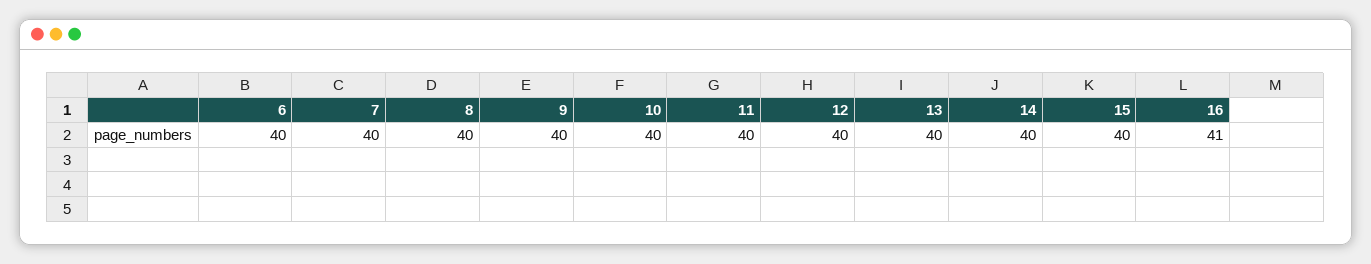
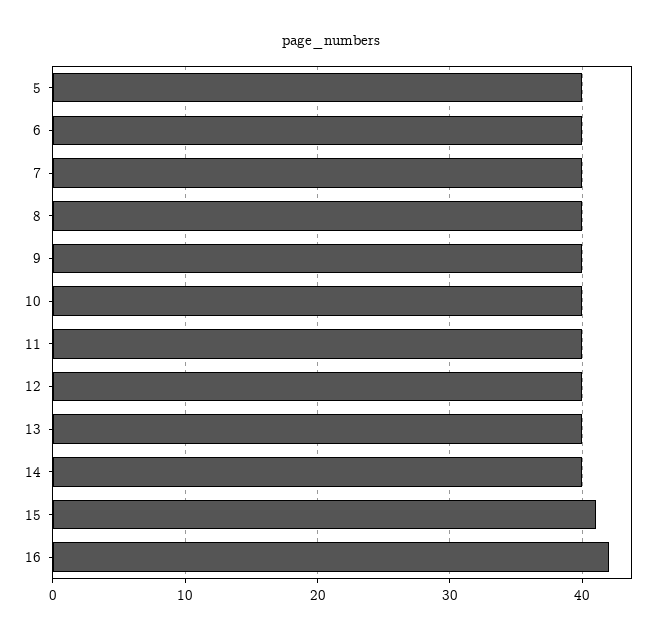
  {
    "6": 40,
    "7": 40,
    "8": 40,
    "9": 40,
    "10": 40,
    "11": 40,
    "12": 40,
    "13": 40,
    "14": 40,
-   "15": 40,
+   "15": 41,
-   "16": 41
+   "16": 42,
+   "5": 40
  }

